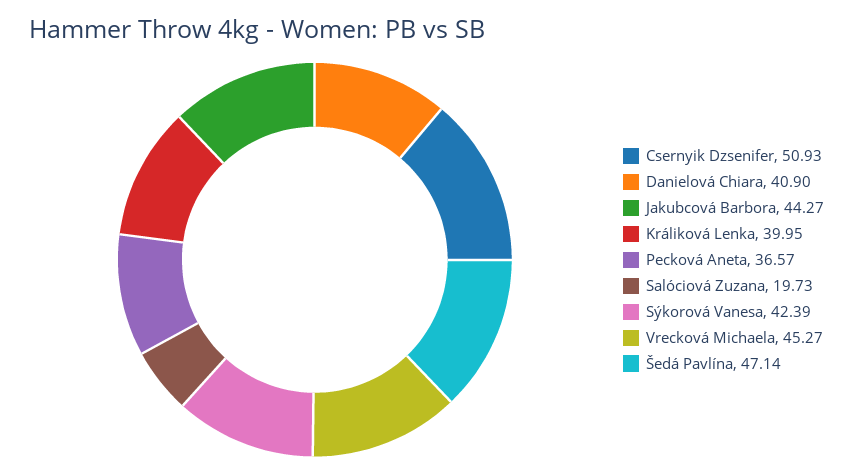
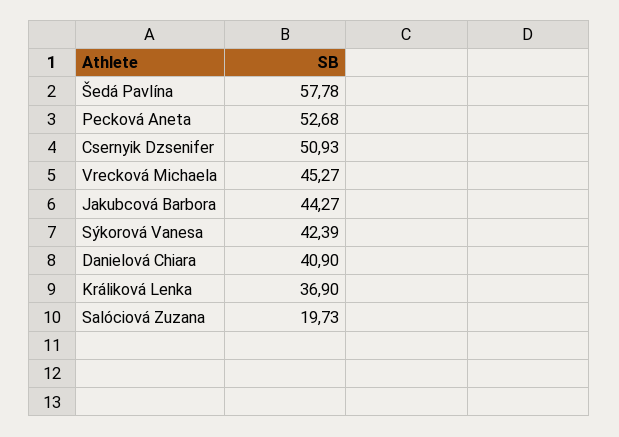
  {
    "Csernyik Dzsenifer": 50.93,
    "Danielová Chiara": 40.9,
    "Jakubcová Barbora": 44.27,
-   "Králiková Lenka": 39.95,
+   "Králiková Lenka": 36.9,
-   "Pecková Aneta": 36.57,
+   "Pecková Aneta": 52.68,
    "Salóciová Zuzana": 19.73,
    "Sýkorová Vanesa": 42.39,
    "Vrecková Michaela": 45.27,
-   "Šedá Pavlína": 47.14
+   "Šedá Pavlína": 57.78
  }

